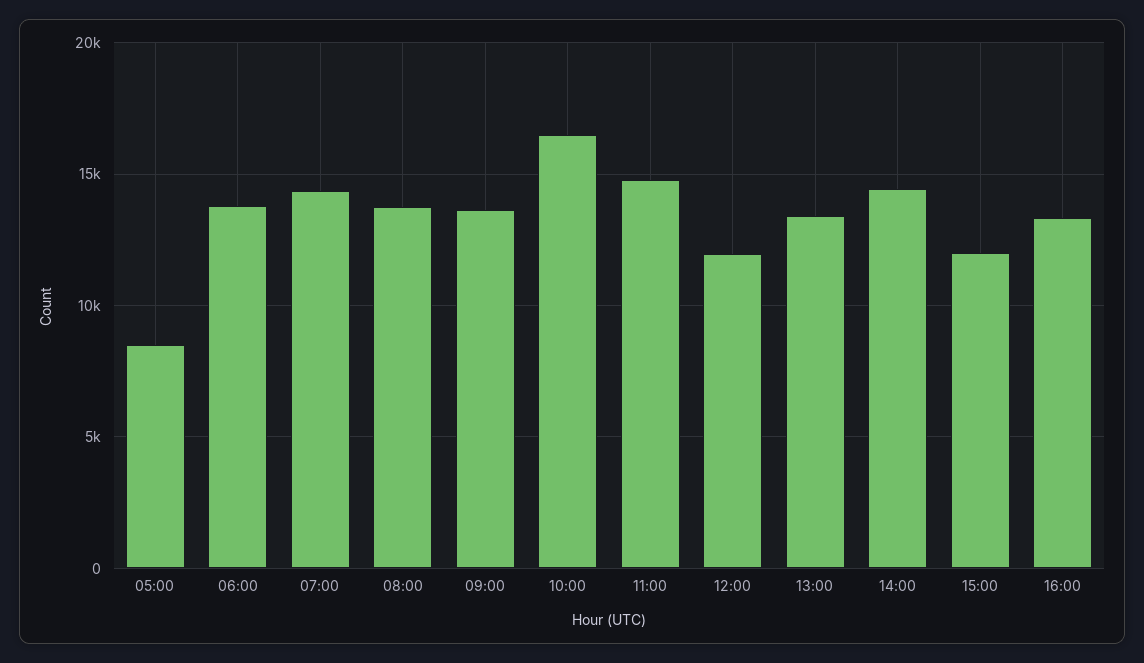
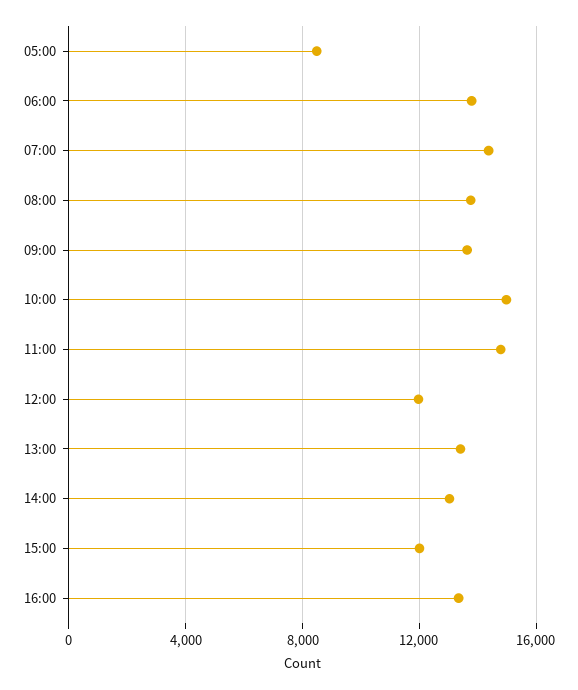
  {
    "05:00": 8500,
    "06:00": 14000,
    "07:00": 14500,
    "08:00": 14000,
    "09:00": 13500,
-   "10:00": 16500,
+   "10:00": 15000,
    "11:00": 15000,
    "12:00": 12000,
    "13:00": 13500,
-   "14:00": 14500,
+   "14:00": 13000,
    "15:00": 12000,
    "16:00": 13500
  }

